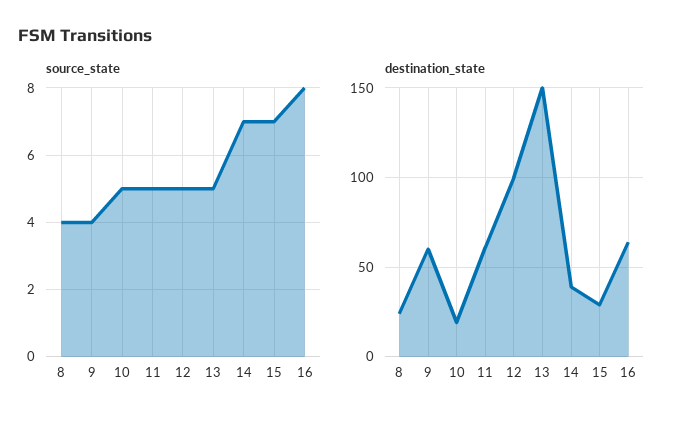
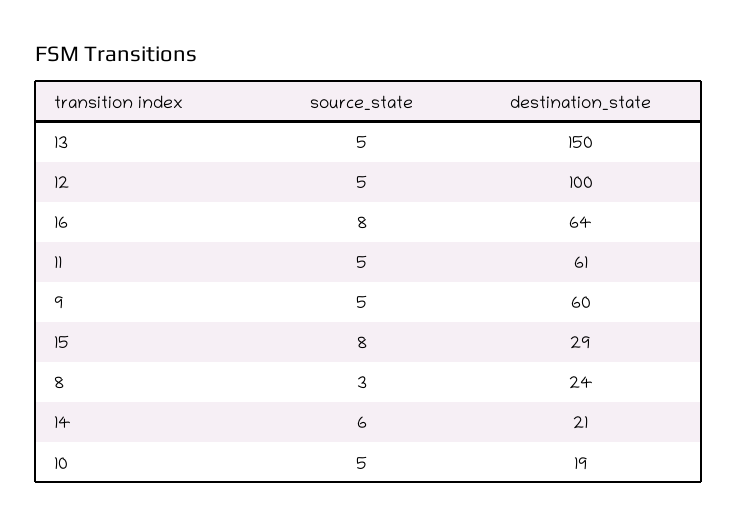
  {
    "source_state": {
-     "8": 4,
+     "8": 3,
-     "9": 4,
+     "9": 5,
      "10": 5,
      "11": 5,
      "12": 5,
      "13": 5,
-     "14": 7,
+     "14": 6,
-     "15": 7,
+     "15": 8,
      "16": 8
    },
    "destination_state": {
      "8": 24,
      "9": 60,
      "10": 19,
      "11": 61,
      "12": 100,
      "13": 150,
-     "14": 40,
+     "14": 21,
      "15": 29,
      "16": 64
    }
  }

